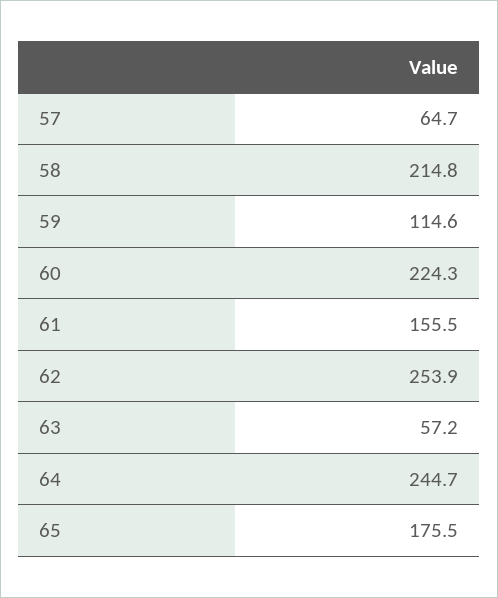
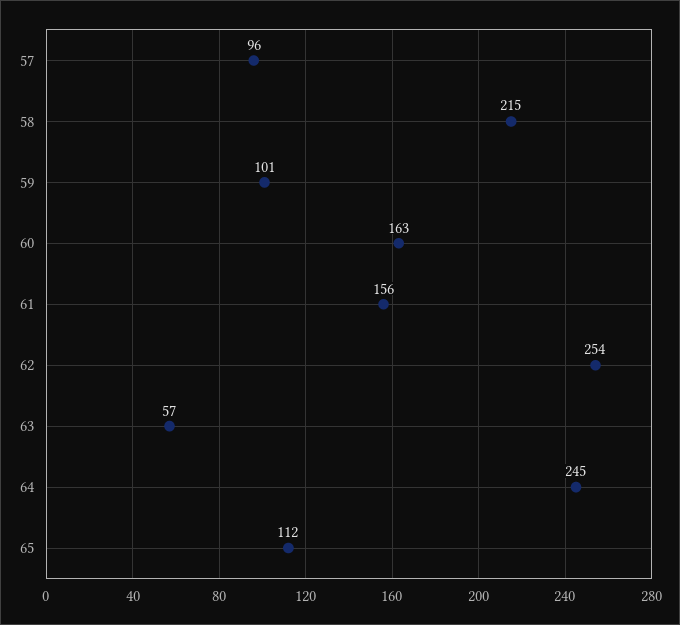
  {
-   "57": 64.7,
+   "57": 96,
    "58": 214.8,
-   "59": 114.6,
+   "59": 101,
-   "60": 224.3,
+   "60": 163,
    "61": 155.5,
    "62": 253.9,
    "63": 57.2,
    "64": 244.7,
-   "65": 175.5
+   "65": 112
  }

